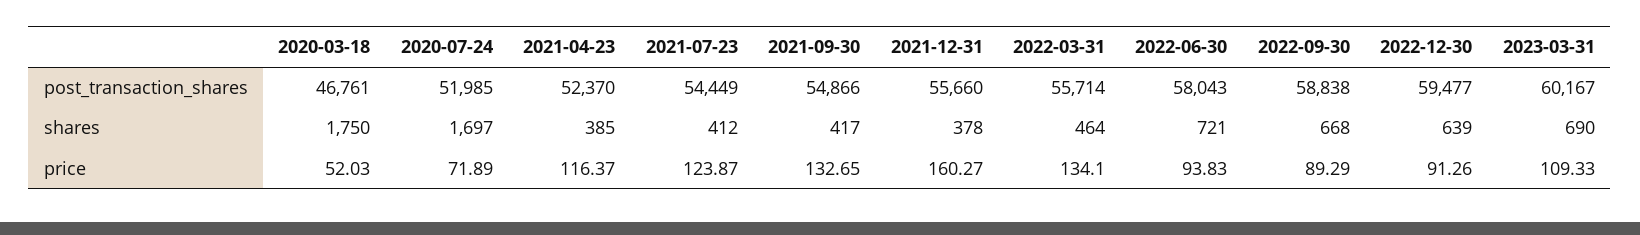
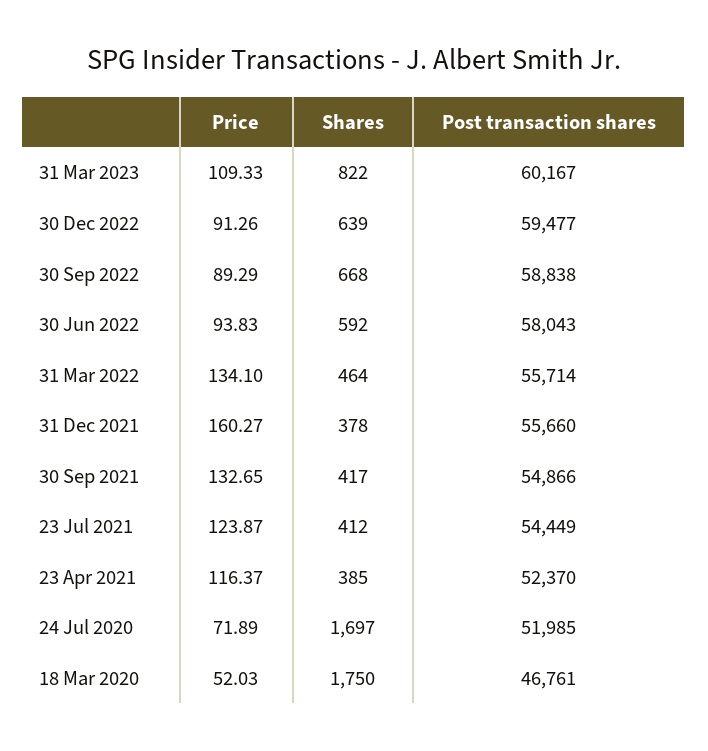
  {
    "2020-03-18": {
      "post_transaction_shares": 46761,
      "shares": 1750,
      "price": 52.03
    },
    "2020-07-24": {
      "post_transaction_shares": 51985,
      "shares": 1697,
      "price": 71.89
    },
    "2021-04-23": {
      "post_transaction_shares": 52370,
      "shares": 385,
      "price": 116.37
    },
    "2021-07-23": {
      "post_transaction_shares": 54449,
      "shares": 412,
      "price": 123.87
    },
    "2021-09-30": {
      "post_transaction_shares": 54866,
      "shares": 417,
      "price": 132.65
    },
    "2021-12-31": {
      "post_transaction_shares": 55660,
      "shares": 378,
      "price": 160.27
    },
    "2022-03-31": {
      "post_transaction_shares": 55714,
      "shares": 464,
      "price": 134.1
    },
    "2022-06-30": {
      "post_transaction_shares": 58043,
-     "shares": 721,
+     "shares": 592,
      "price": 93.83
    },
    "2022-09-30": {
      "post_transaction_shares": 58838,
      "shares": 668,
      "price": 89.29
    },
    "2022-12-30": {
      "post_transaction_shares": 59477,
      "shares": 639,
      "price": 91.26
    },
    "2023-03-31": {
      "post_transaction_shares": 60167,
-     "shares": 690,
+     "shares": 822,
      "price": 109.33
    }
  }

